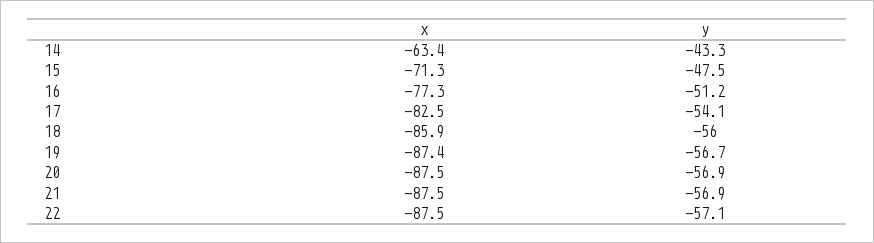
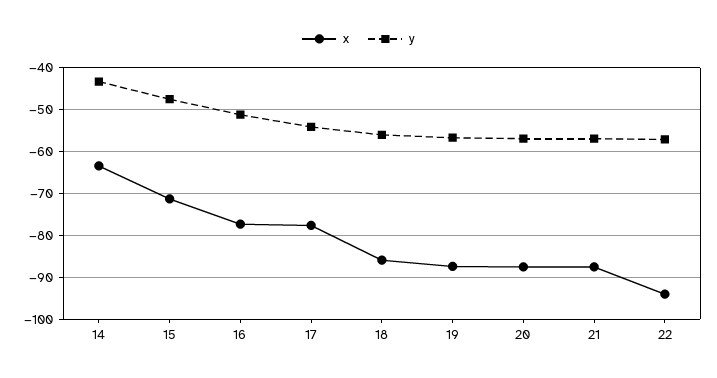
  {
    "x": {
      "14": -63.4,
      "15": -71.3,
      "16": -77.3,
-     "17": -82.5,
+     "17": -78,
      "18": -85.9,
      "19": -87.4,
      "20": -87.5,
      "21": -87.5,
-     "22": -87.5
+     "22": -94
    },
    "y": {
      "14": -43.3,
      "15": -47.5,
      "16": -51.2,
      "17": -54.1,
      "18": -56,
      "19": -56.7,
      "20": -56.9,
      "21": -56.9,
      "22": -57.1
    }
  }

